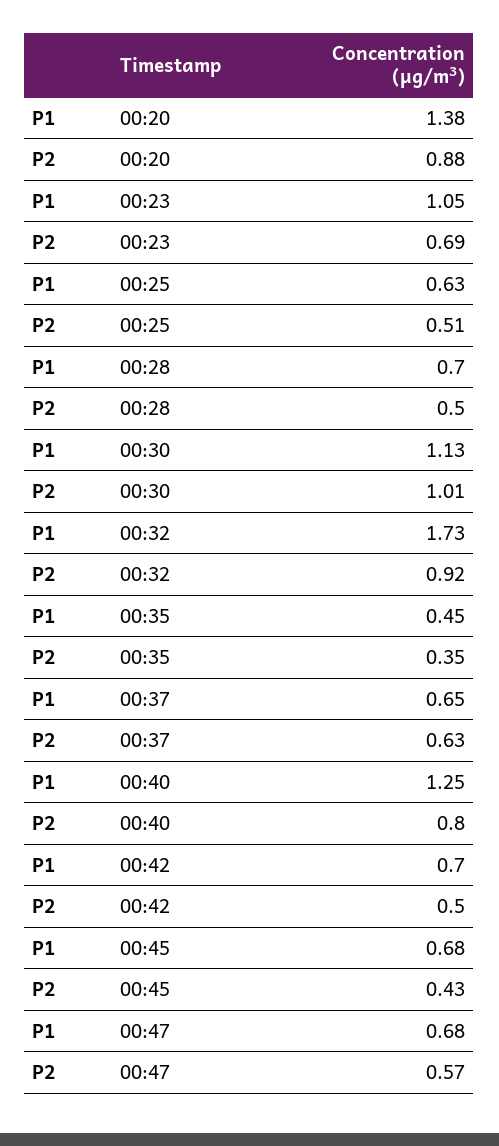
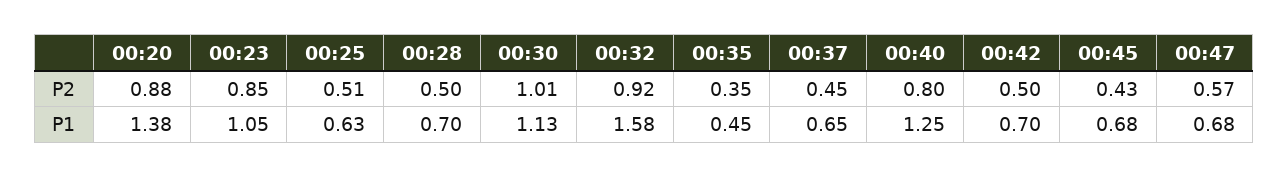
  {
    "P1": {
      "00:20": 1.38,
      "00:23": 1.05,
      "00:25": 0.63,
      "00:28": 0.7,
      "00:30": 1.13,
-     "00:32": 1.73,
+     "00:32": 1.58,
      "00:35": 0.45,
      "00:37": 0.65,
      "00:40": 1.25,
      "00:42": 0.7,
      "00:45": 0.68,
      "00:47": 0.68
    },
    "P2": {
      "00:20": 0.88,
-     "00:23": 0.69,
+     "00:23": 0.85,
      "00:25": 0.51,
      "00:28": 0.5,
      "00:30": 1.01,
      "00:32": 0.92,
      "00:35": 0.35,
-     "00:37": 0.63,
+     "00:37": 0.45,
      "00:40": 0.8,
      "00:42": 0.5,
      "00:45": 0.43,
      "00:47": 0.57
    }
  }

